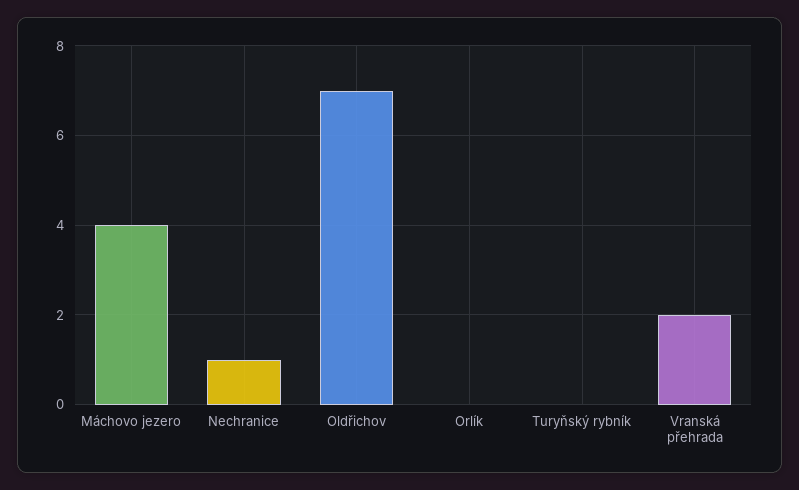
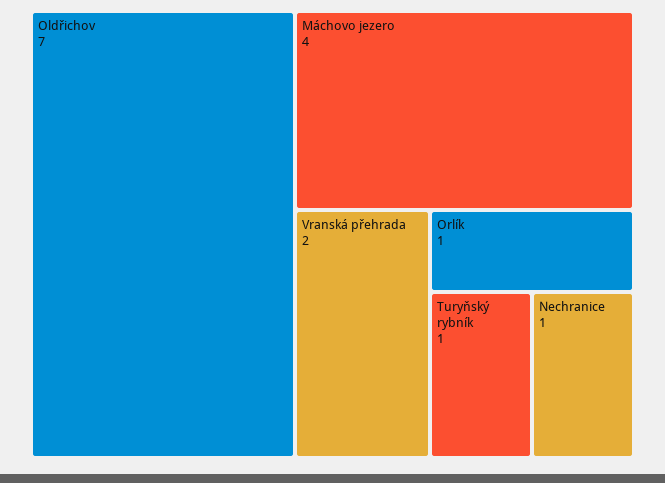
  {
    "Máchovo jezero": 4,
    "Nechranice": 1,
    "Oldřichov": 7,
-   "Orlík": 0,
+   "Orlík": 1,
-   "Turyňský rybník": 0,
+   "Turyňský rybník": 1,
    "Vranská přehrada": 2
  }

